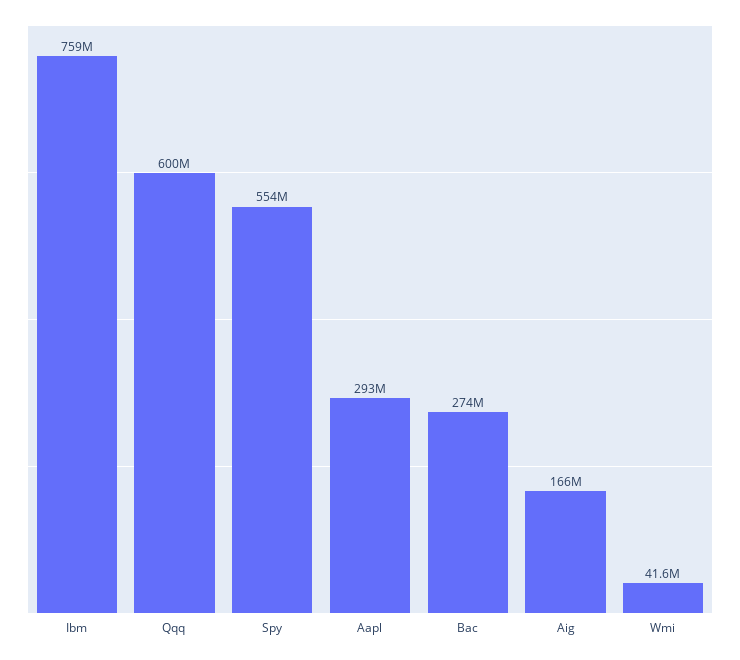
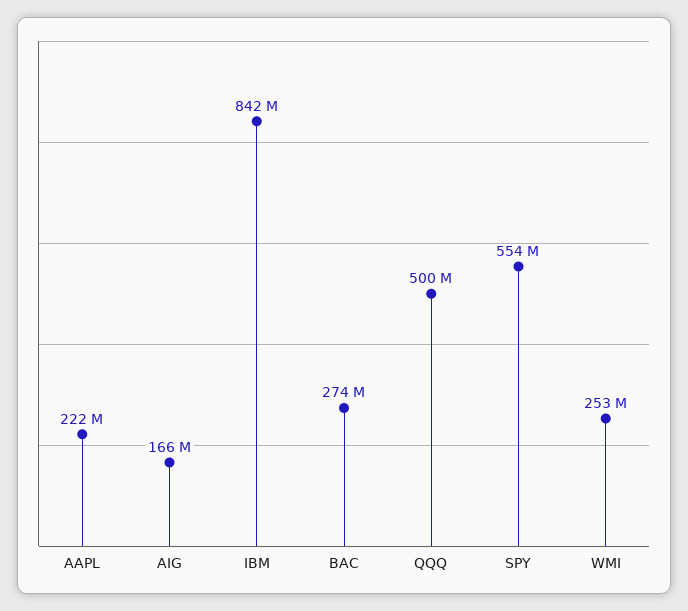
  {
-   "Ibm": 759000000,
+   "Ibm": 842000000,
-   "Qqq": 600000000,
+   "Qqq": 500000000,
    "Spy": 554000000,
-   "Aapl": 293000000,
+   "Aapl": 222000000,
    "Bac": 274000000,
    "Aig": 166000000,
-   "Wmi": 41600000
+   "Wmi": 253000000
  }

